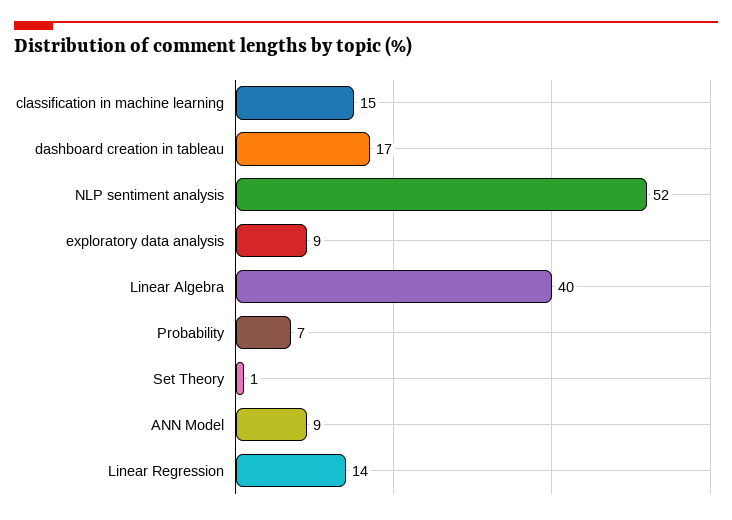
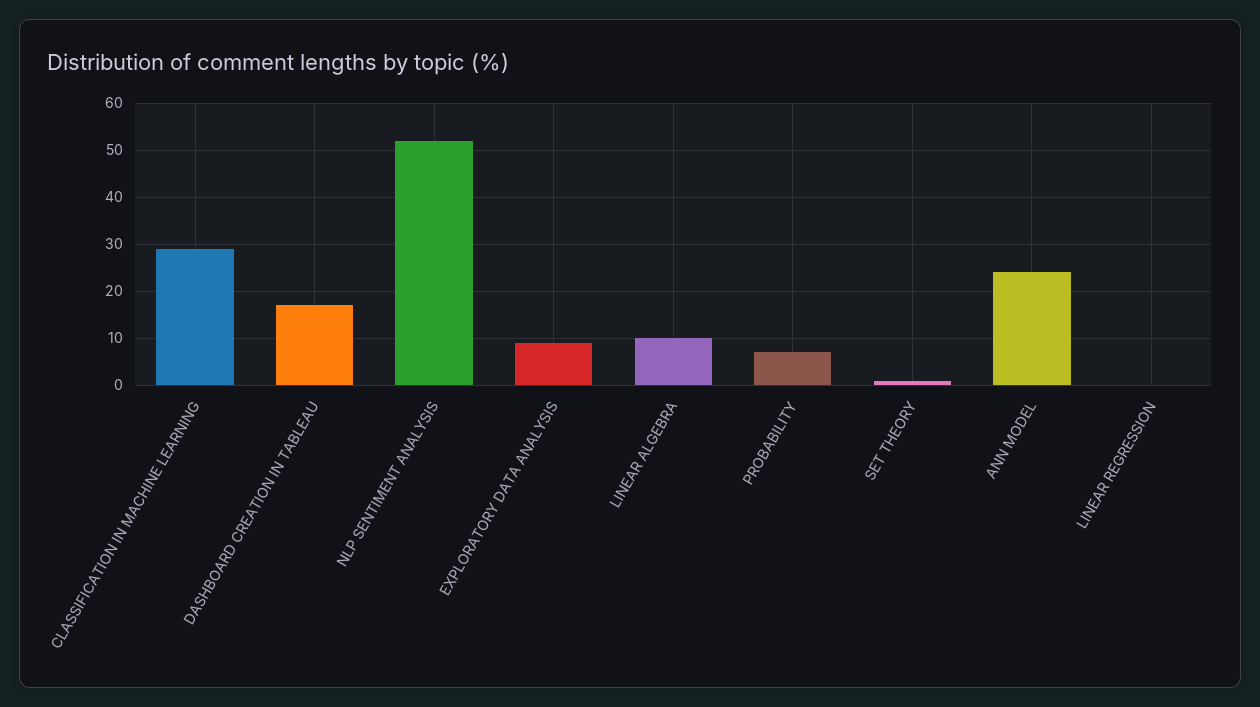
  {
-   "classification in machine learning": 15,
+   "classification in machine learning": 30,
    "dashboard creation in tableau": 17,
    "NLP sentiment analysis": 52,
    "exploratory data analysis": 9,
-   "Linear Algebra": 40,
+   "Linear Algebra": 10,
    "Probability": 7,
    "Set Theory": 1,
-   "ANN Model": 9,
+   "ANN Model": 25,
-   "Linear Regression": 14
+   "Linear Regression": 0
  }

